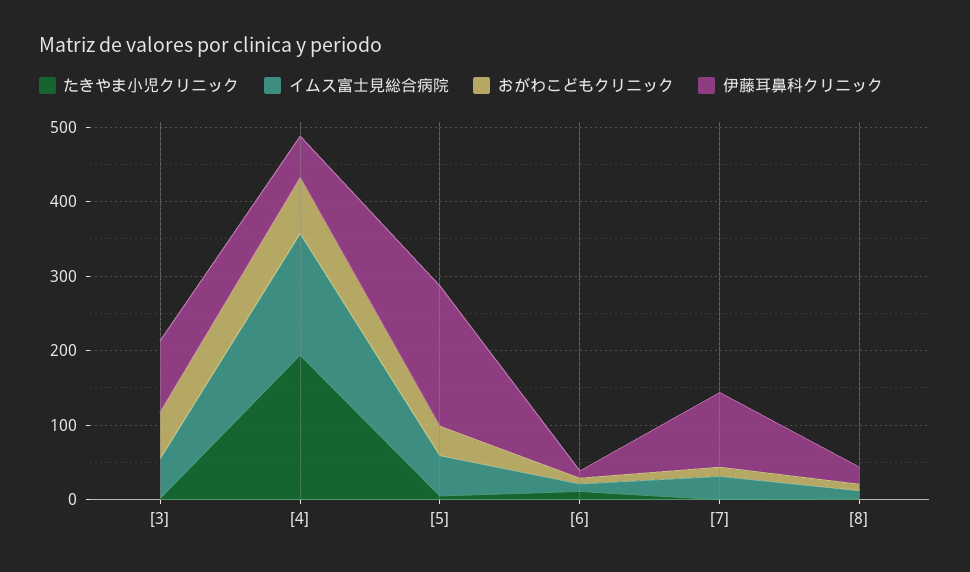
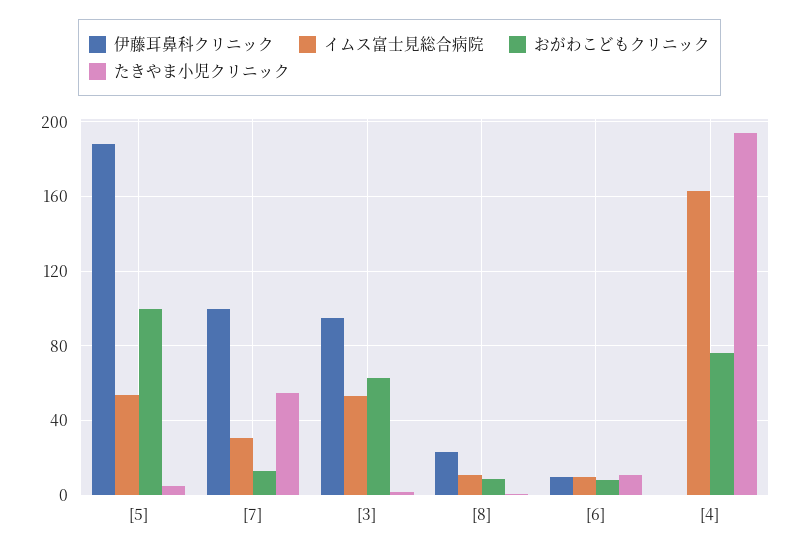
  {
    "たきやま小児クリニック": {
      "[3]": 0,
      "[4]": 195,
      "[5]": 5,
      "[6]": 10,
-     "[7]": 0,
+     "[7]": 55,
      "[8]": 0
    },
    "イムス富士見総合病院": {
      "[3]": 55,
      "[4]": 165,
      "[5]": 55,
      "[6]": 10,
      "[7]": 30,
      "[8]": 10
    },
    "おがわこどもクリニック": {
      "[3]": 65,
      "[4]": 75,
-     "[5]": 40,
+     "[5]": 100,
      "[6]": 10,
      "[7]": 15,
      "[8]": 10
    },
    "伊藤耳鼻科クリニック": {
      "[3]": 95,
-     "[4]": 60,
+     "[4]": 0,
      "[5]": 190,
      "[6]": 10,
      "[7]": 100,
      "[8]": 25
    }
  }

